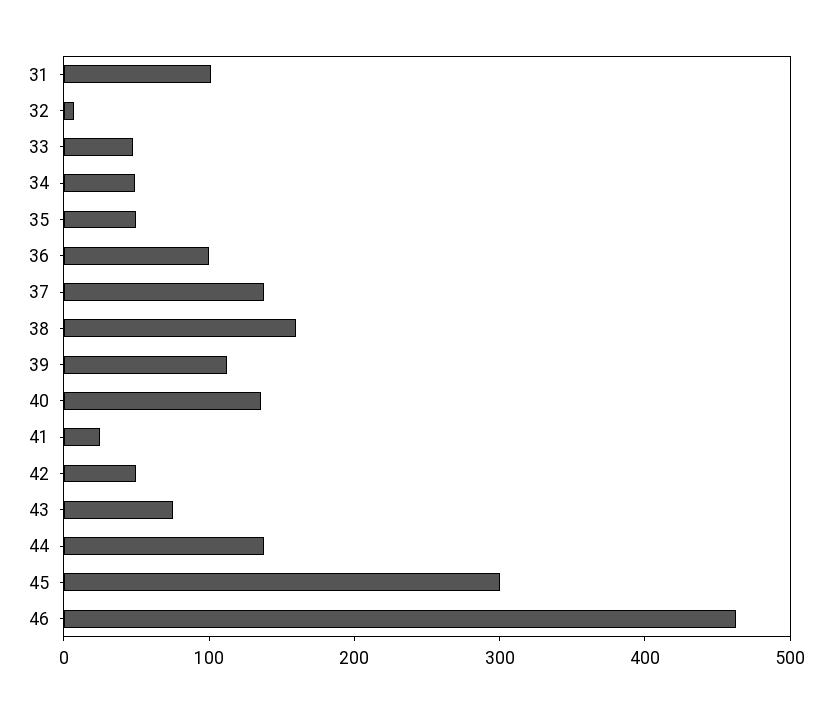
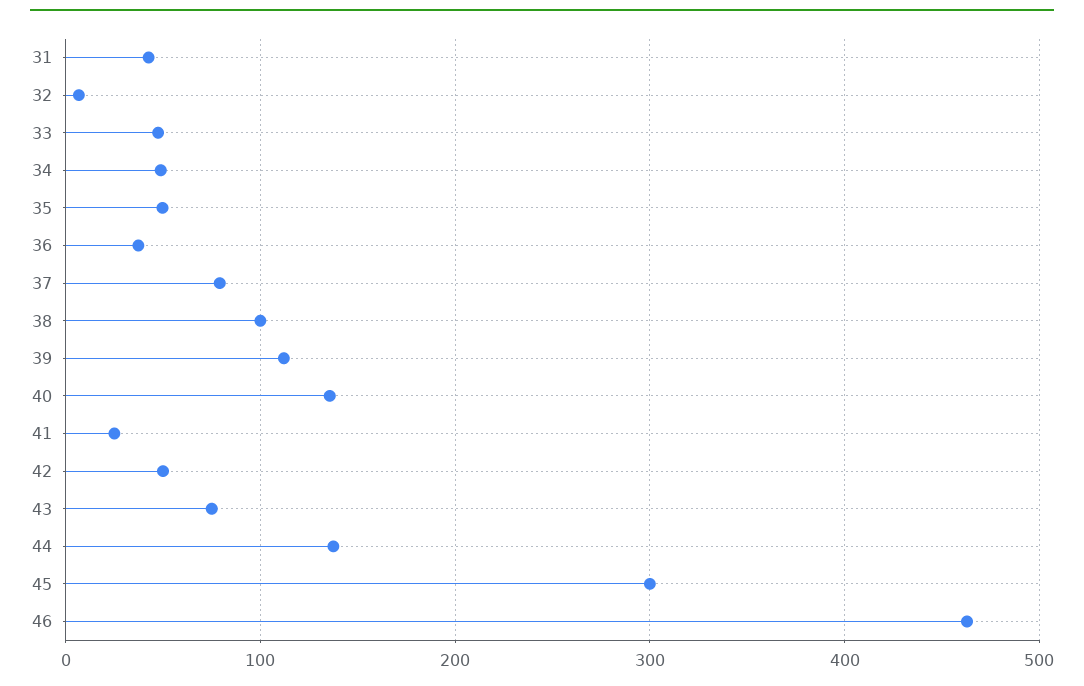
  {
-   "31": 100,
+   "31": 40,
    "32": 10,
    "33": 50,
    "34": 50,
    "35": 50,
-   "36": 100,
+   "36": 40,
-   "37": 140,
+   "37": 80,
-   "38": 160,
+   "38": 100,
    "39": 110,
    "40": 140,
    "41": 30,
    "42": 50,
    "43": 80,
    "44": 140,
    "45": 300,
    "46": 460
  }

